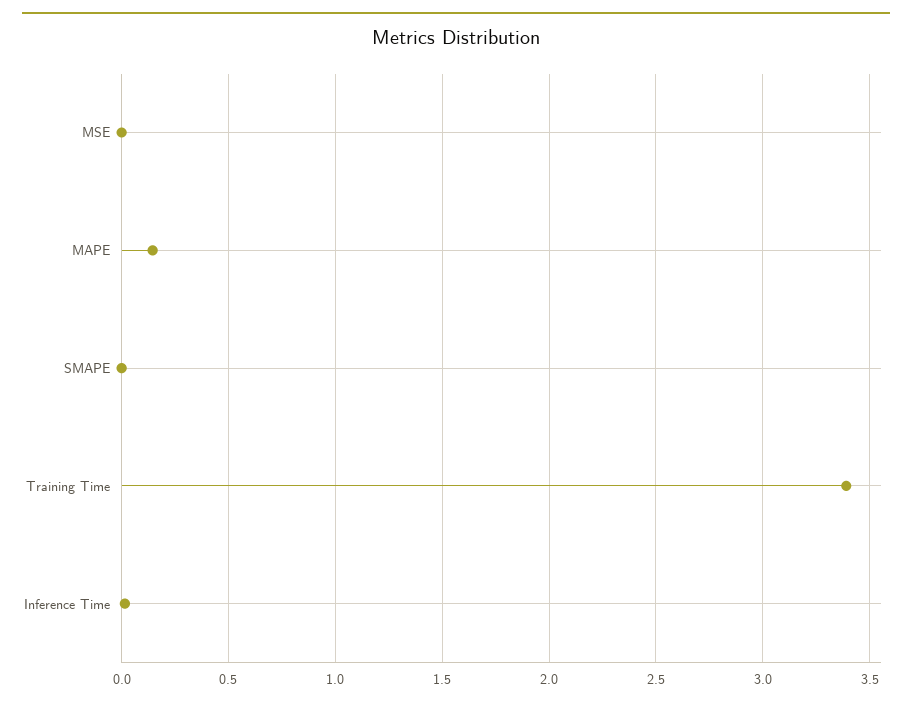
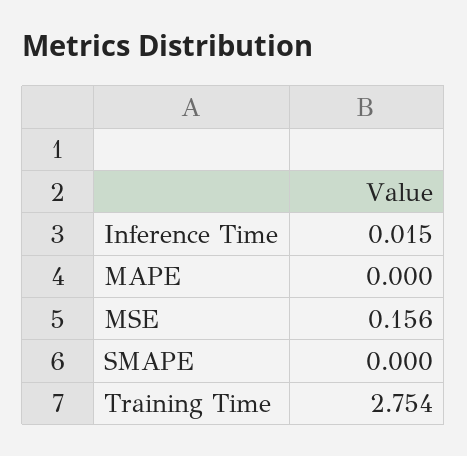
  {
-   "MSE": 0,
+   "MSE": 0.156,
-   "MAPE": 0.15,
+   "MAPE": 0,
    "SMAPE": 0,
-   "Training Time": 3.4,
+   "Training Time": 2.754,
    "Inference Time": 0.015
  }

